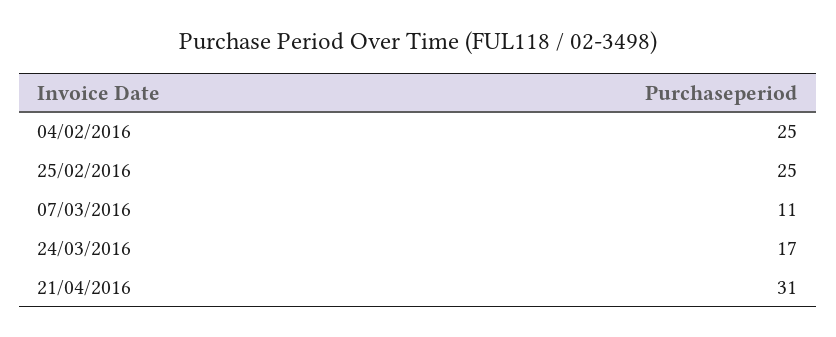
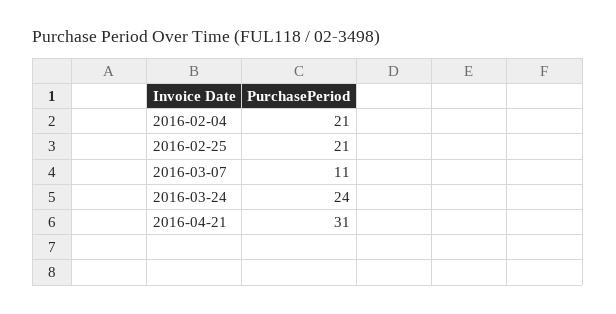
  {
-   "04/02/2016": 25,
+   "04/02/2016": 21,
-   "25/02/2016": 25,
+   "25/02/2016": 21,
    "07/03/2016": 11,
-   "24/03/2016": 17,
+   "24/03/2016": 24,
    "21/04/2016": 31
  }

